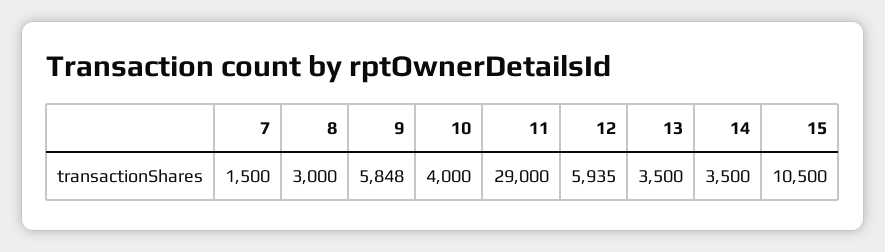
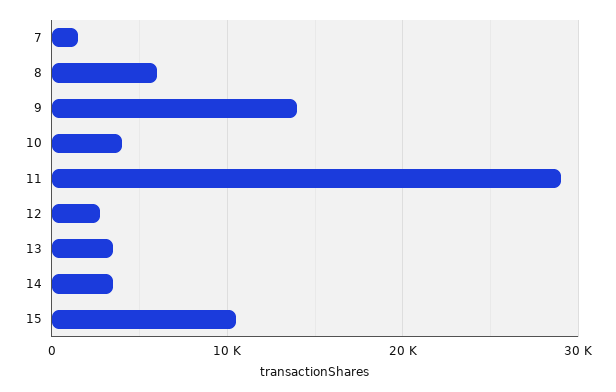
  {
    "7": 1500,
-   "8": 3000,
+   "8": 6000,
-   "9": 5848,
+   "9": 14000,
    "10": 4000,
    "11": 29000,
-   "12": 5935,
+   "12": 3000,
    "13": 3500,
    "14": 3500,
    "15": 10500
  }

